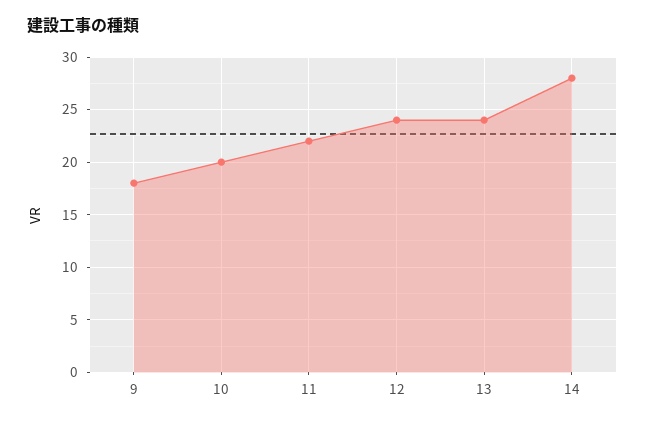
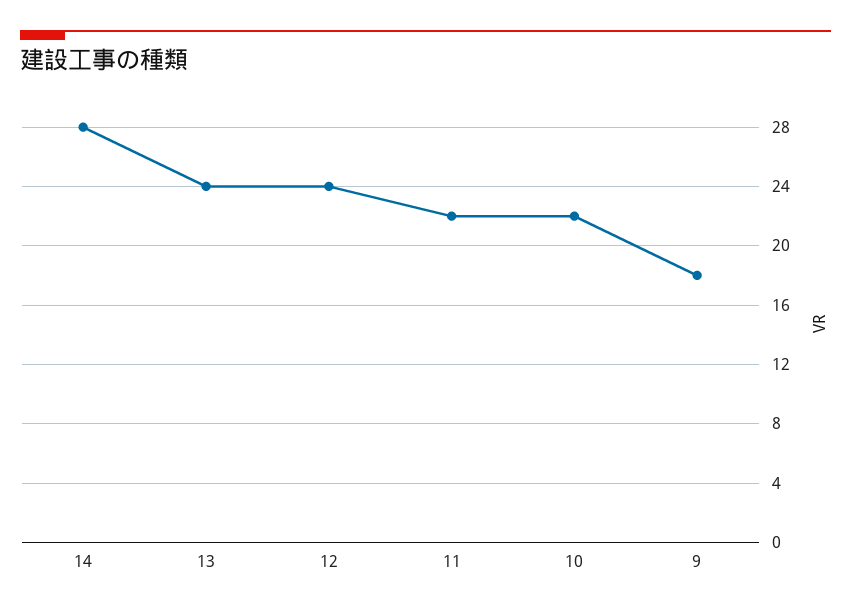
  {
    "9": 18,
-   "10": 20,
+   "10": 22,
    "11": 22,
    "12": 24,
    "13": 24,
    "14": 28
  }

